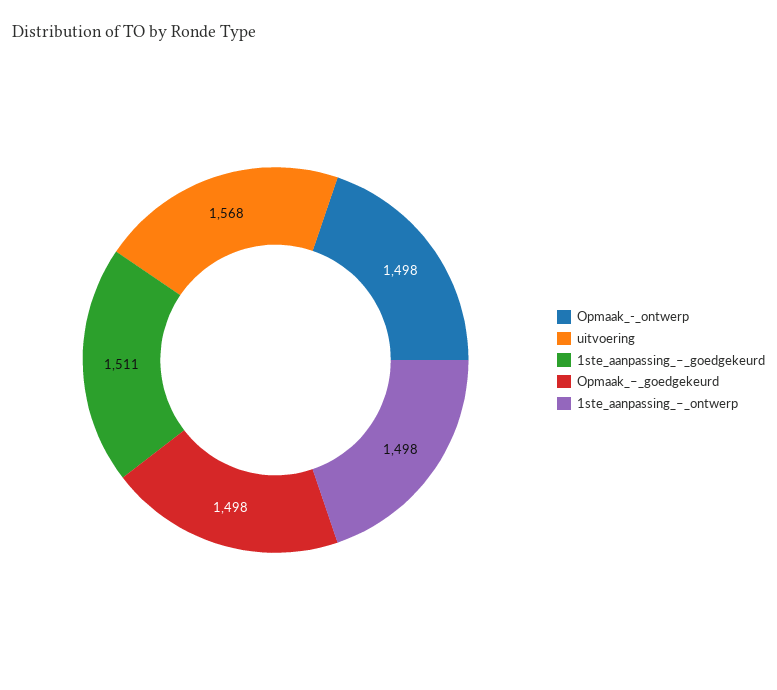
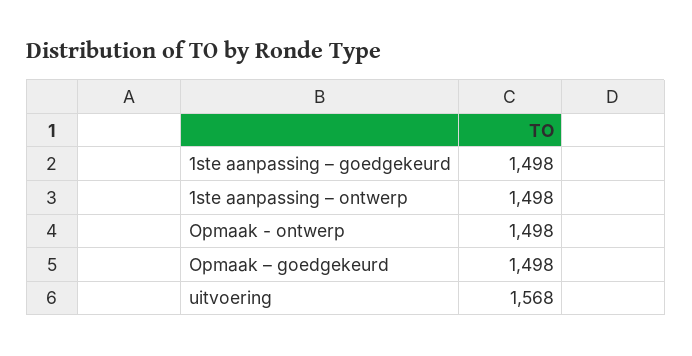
  {
    "Opmaak_-_ontwerp": 1498,
    "uitvoering": 1568,
-   "1ste_aanpassing_–_goedgekeurd": 1511,
+   "1ste_aanpassing_–_goedgekeurd": 1498,
    "Opmaak_–_goedgekeurd": 1498,
    "1ste_aanpassing_–_ontwerp": 1498
  }

